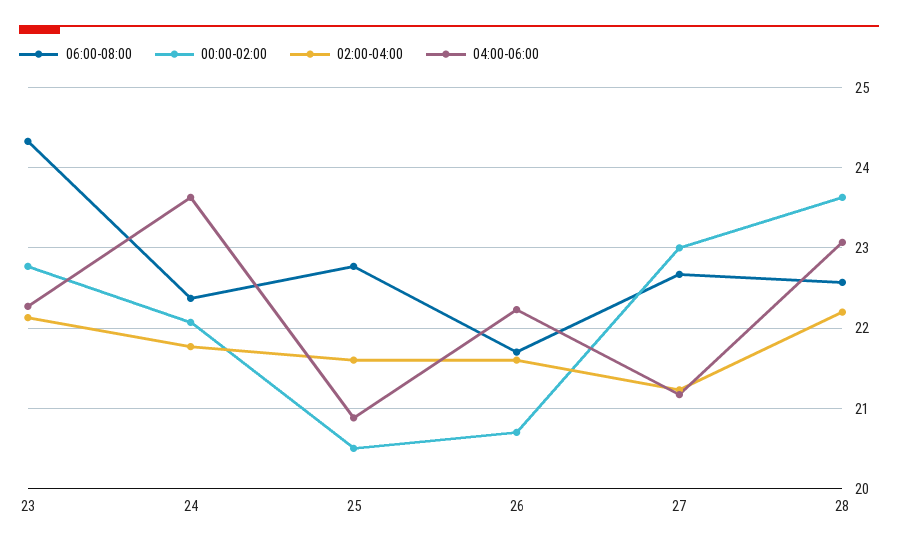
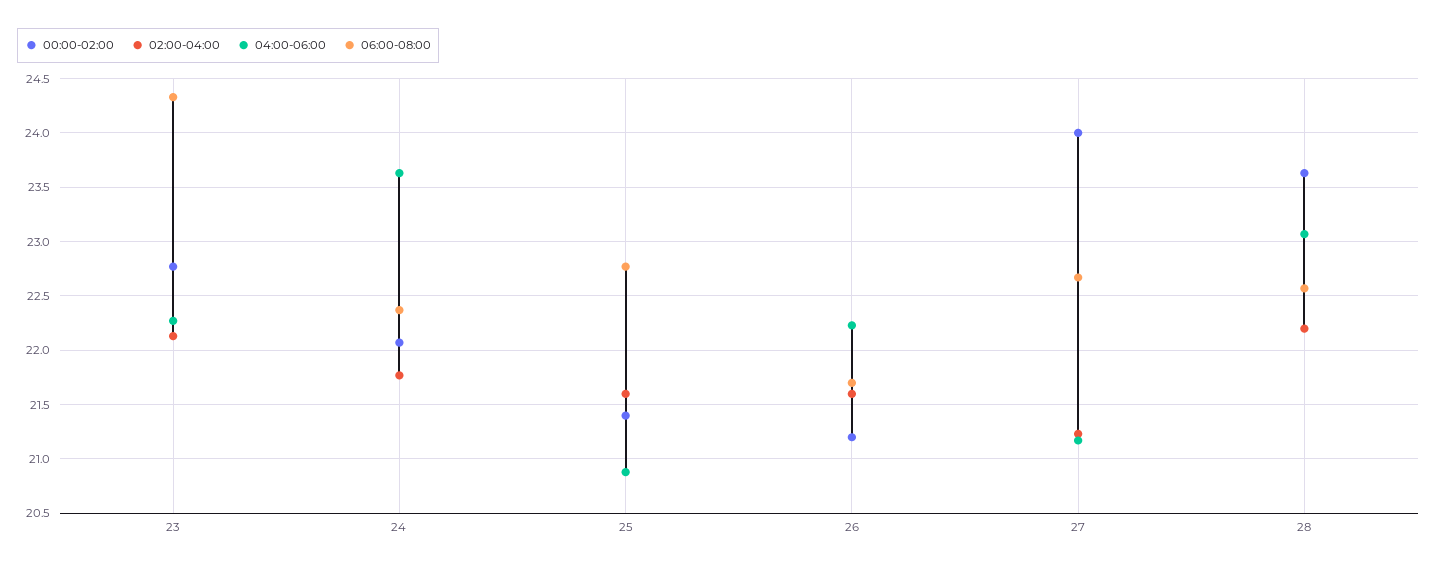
  {
    "06:00-08:00": {
      "23": 24.3,
      "24": 22.4,
      "25": 22.8,
      "26": 21.7,
      "27": 22.7,
      "28": 22.6
    },
    "00:00-02:00": {
      "23": 22.8,
      "24": 22.1,
-     "25": 20.5,
+     "25": 21.4,
-     "26": 20.7,
+     "26": 21.2,
-     "27": 23,
+     "27": 24,
      "28": 23.6
    },
    "02:00-04:00": {
      "23": 22.1,
      "24": 21.8,
      "25": 21.6,
      "26": 21.6,
      "27": 21.2,
      "28": 22.2
    },
    "04:00-06:00": {
      "23": 22.3,
      "24": 23.6,
      "25": 20.9,
      "26": 22.2,
      "27": 21.2,
      "28": 23.1
    }
  }

